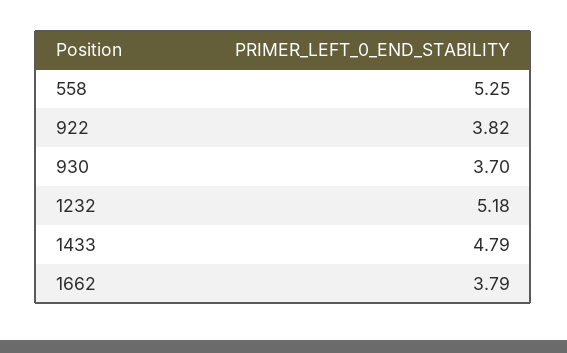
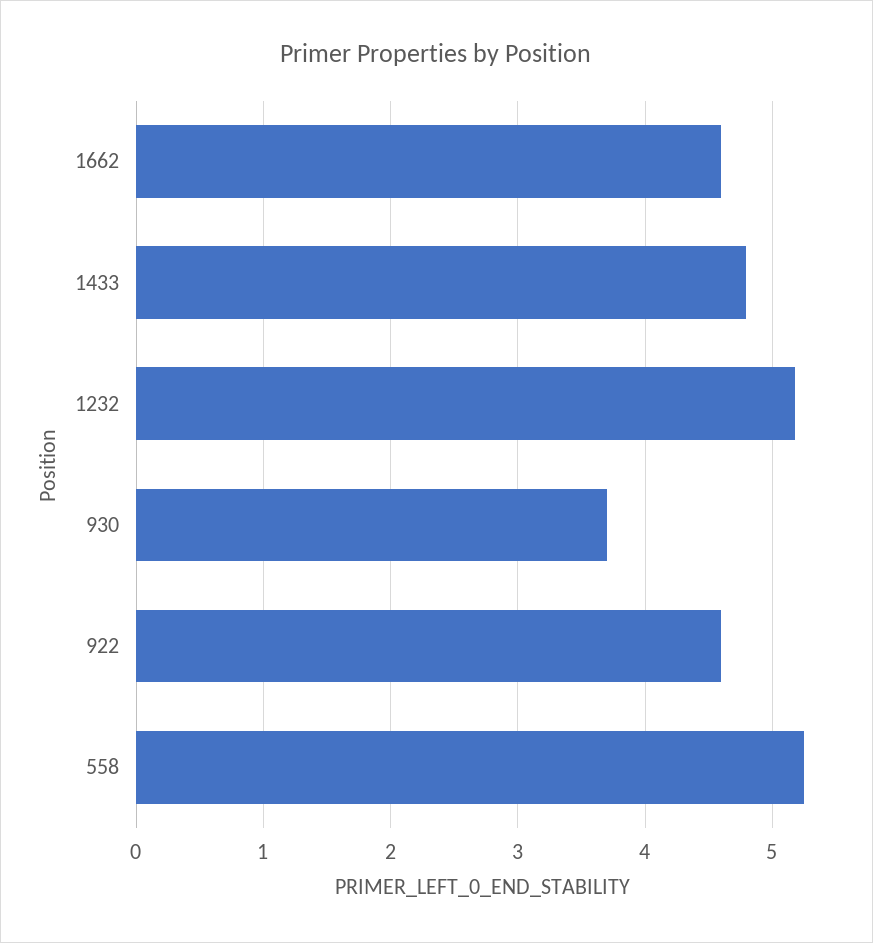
  {
    "558": 5.25,
-   "922": 3.82,
+   "922": 4.6,
    "930": 3.7,
    "1232": 5.18,
    "1433": 4.79,
-   "1662": 3.79
+   "1662": 4.6
  }

